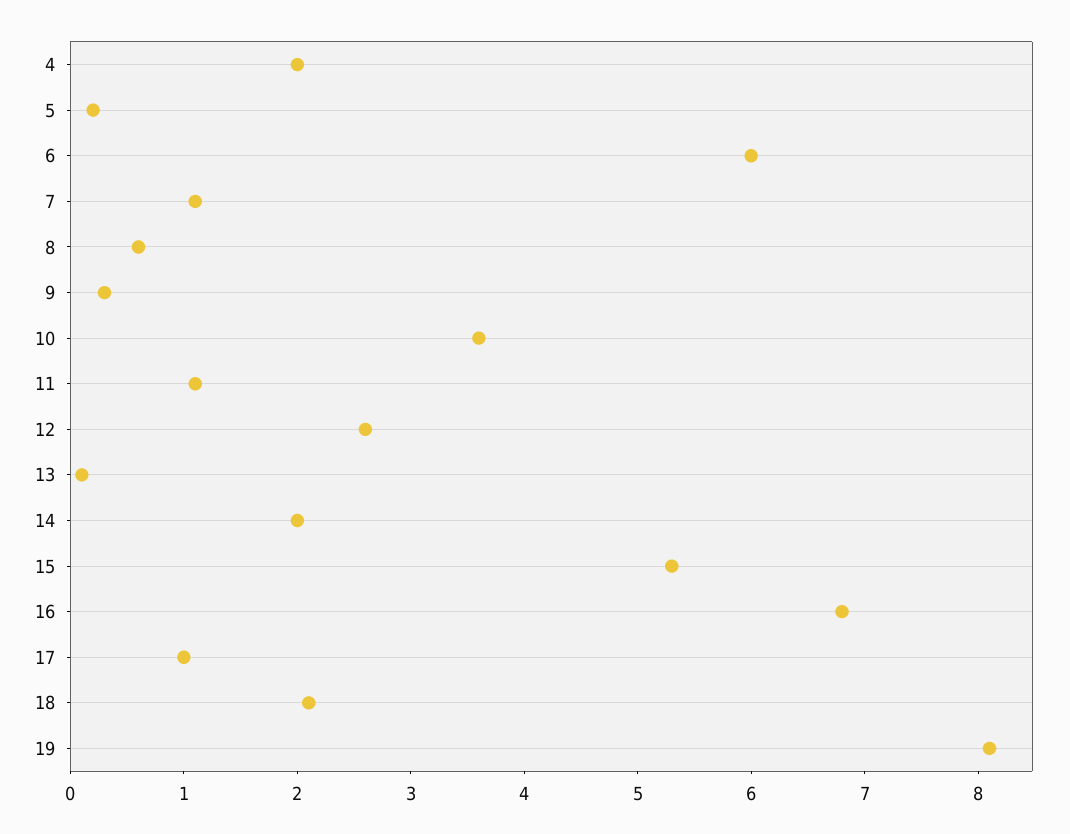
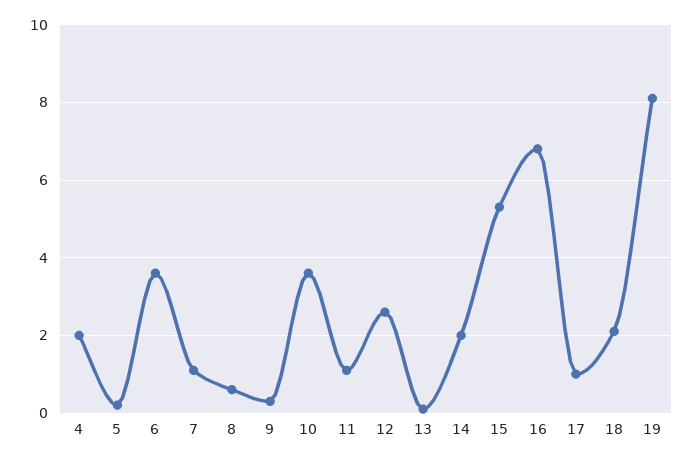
  {
    "4": 2,
    "5": 0.2,
-   "6": 6,
+   "6": 3.5,
    "7": 1.1,
    "8": 0.6,
    "9": 0.3,
    "10": 3.6,
    "11": 1.1,
    "12": 2.6,
    "13": 0.1,
    "14": 2,
    "15": 5.3,
    "16": 6.8,
    "17": 1,
    "18": 2.1,
    "19": 8.1
  }

